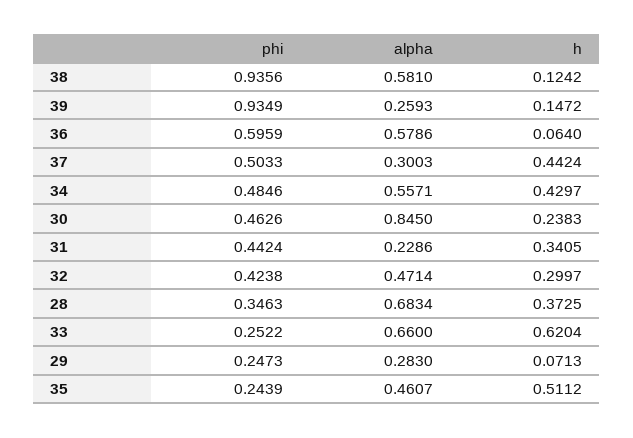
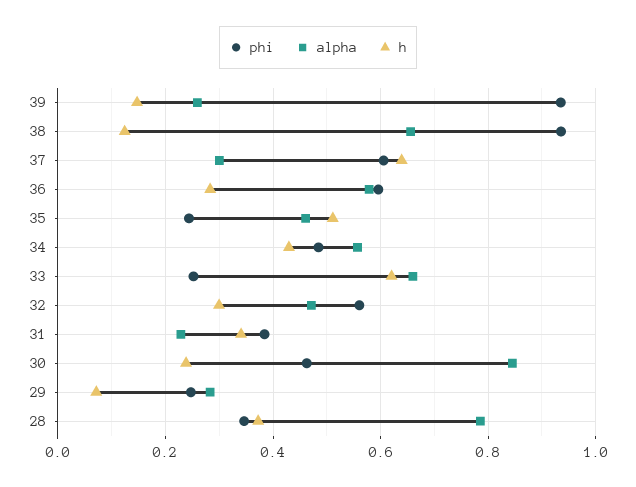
  {
    "phi": {
      "38": 0.9356,
      "39": 0.9349,
      "36": 0.5959,
-     "37": 0.5033,
+     "37": 0.6,
      "34": 0.4846,
      "30": 0.4626,
-     "31": 0.4424,
+     "31": 0.38,
-     "32": 0.4238,
+     "32": 0.56,
      "28": 0.3463,
      "33": 0.2522,
      "29": 0.2473,
      "35": 0.2439
    },
    "alpha": {
-     "38": 0.581,
+     "38": 0.66,
      "39": 0.2593,
      "36": 0.5786,
      "37": 0.3003,
      "34": 0.5571,
      "30": 0.845,
      "31": 0.2286,
      "32": 0.4714,
-     "28": 0.6834,
+     "28": 0.78,
      "33": 0.66,
      "29": 0.283,
      "35": 0.4607
    },
    "h": {
      "38": 0.1242,
      "39": 0.1472,
-     "36": 0.064,
+     "36": 0.28,
-     "37": 0.4424,
+     "37": 0.64,
      "34": 0.4297,
      "30": 0.2383,
      "31": 0.3405,
      "32": 0.2997,
      "28": 0.3725,
      "33": 0.6204,
      "29": 0.0713,
      "35": 0.5112
    }
  }

